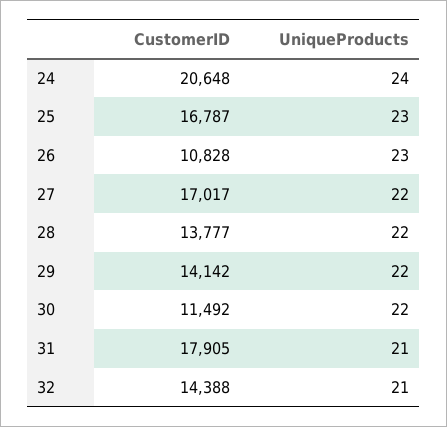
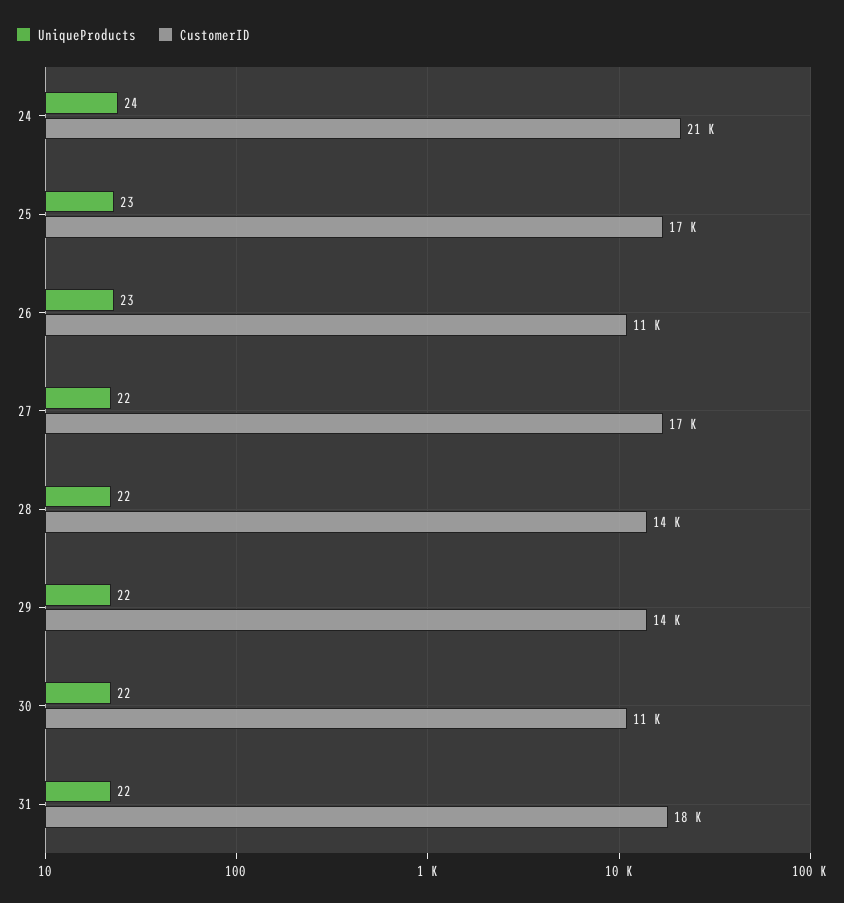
  {
    "CustomerID": {
      "24": 20648,
      "25": 16787,
      "26": 10828,
      "27": 17017,
      "28": 13777,
      "29": 14142,
      "30": 11492,
-     "31": 17905,
+     "31": 17905
-     "32": 14388
    },
    "UniqueProducts": {
      "24": 24,
      "25": 23,
      "26": 23,
      "27": 22,
      "28": 22,
      "29": 22,
      "30": 22,
-     "31": 21,
+     "31": 22
-     "32": 21
    }
  }

